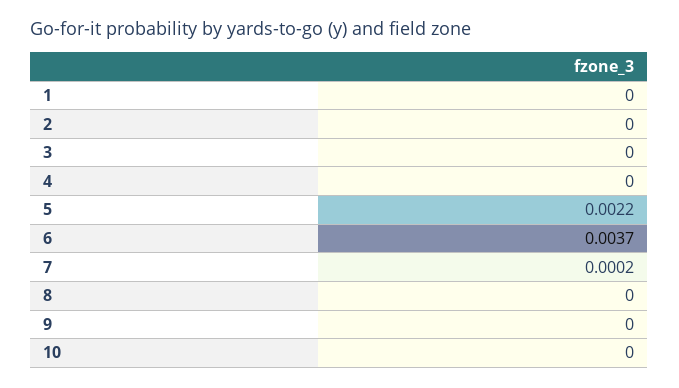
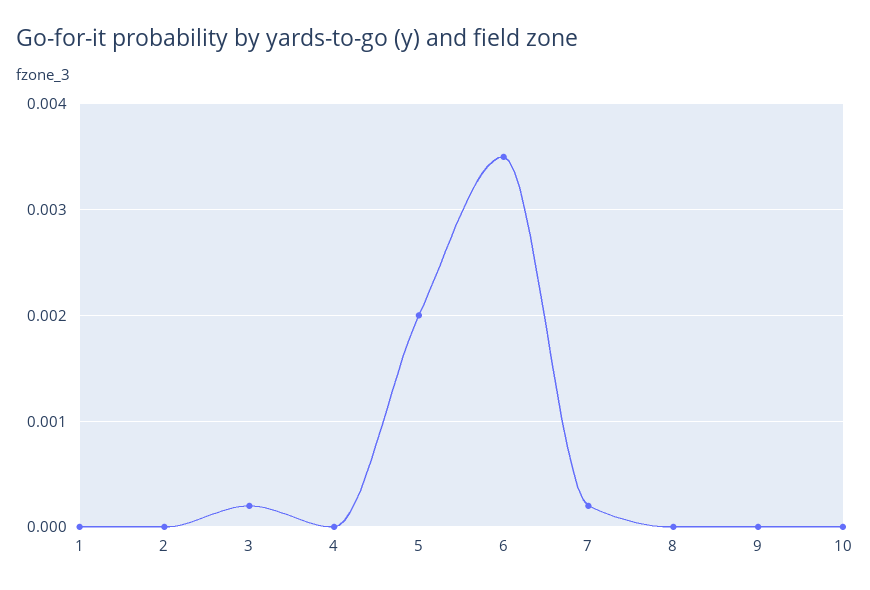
  {
    "1": 0,
    "2": 0,
-   "3": 0,
+   "3": 0.0002,
    "4": 0,
-   "5": 0.0022,
+   "5": 0.002,
-   "6": 0.0037,
+   "6": 0.0035,
    "7": 0.0002,
    "8": 0,
    "9": 0,
    "10": 0
  }

